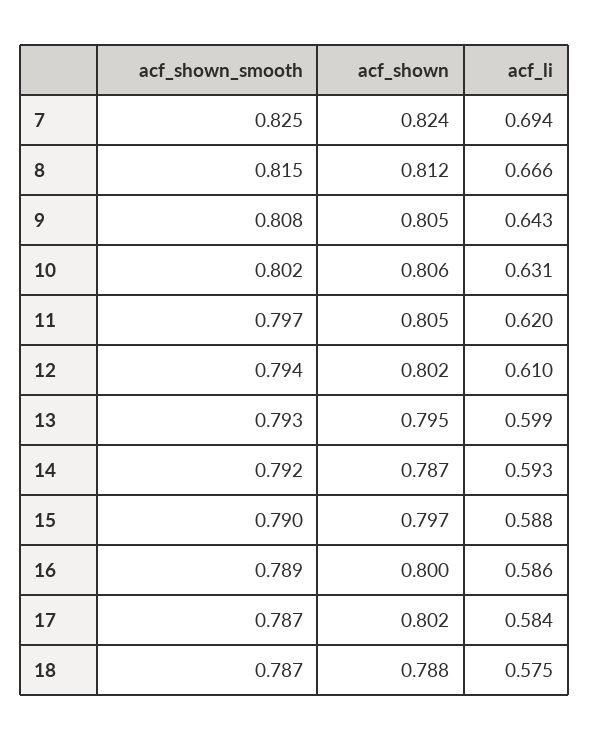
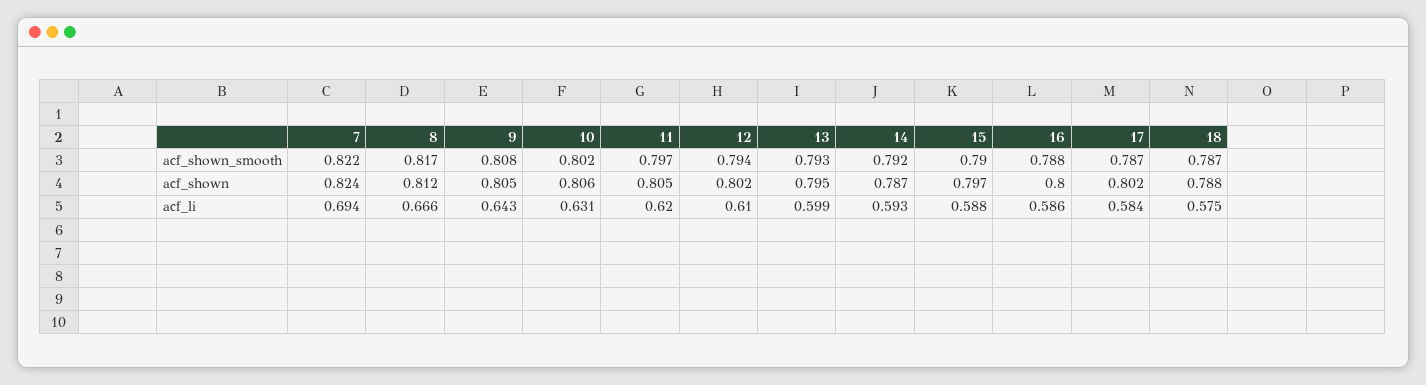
  {
    "acf_shown_smooth": {
-     "7": 0.825,
+     "7": 0.822,
-     "8": 0.815,
+     "8": 0.817,
      "9": 0.808,
      "10": 0.802,
      "11": 0.797,
      "12": 0.794,
      "13": 0.793,
      "14": 0.792,
      "15": 0.79,
-     "16": 0.789,
+     "16": 0.788,
      "17": 0.787,
      "18": 0.787
    },
    "acf_shown": {
      "7": 0.824,
      "8": 0.812,
      "9": 0.805,
      "10": 0.806,
      "11": 0.805,
      "12": 0.802,
      "13": 0.795,
      "14": 0.787,
      "15": 0.797,
      "16": 0.8,
      "17": 0.802,
      "18": 0.788
    },
    "acf_li": {
      "7": 0.694,
      "8": 0.666,
      "9": 0.643,
      "10": 0.631,
      "11": 0.62,
      "12": 0.61,
      "13": 0.599,
      "14": 0.593,
      "15": 0.588,
      "16": 0.586,
      "17": 0.584,
      "18": 0.575
    }
  }

